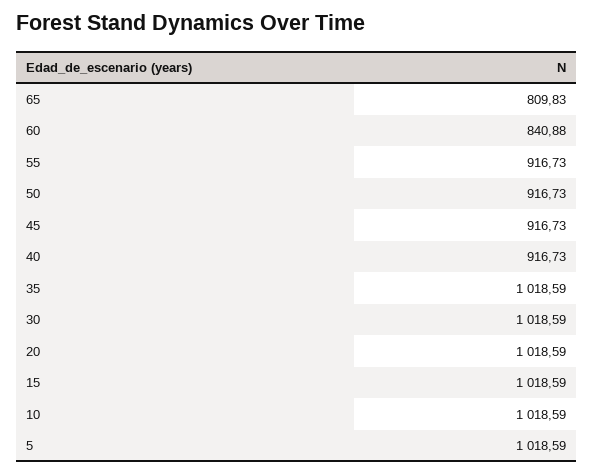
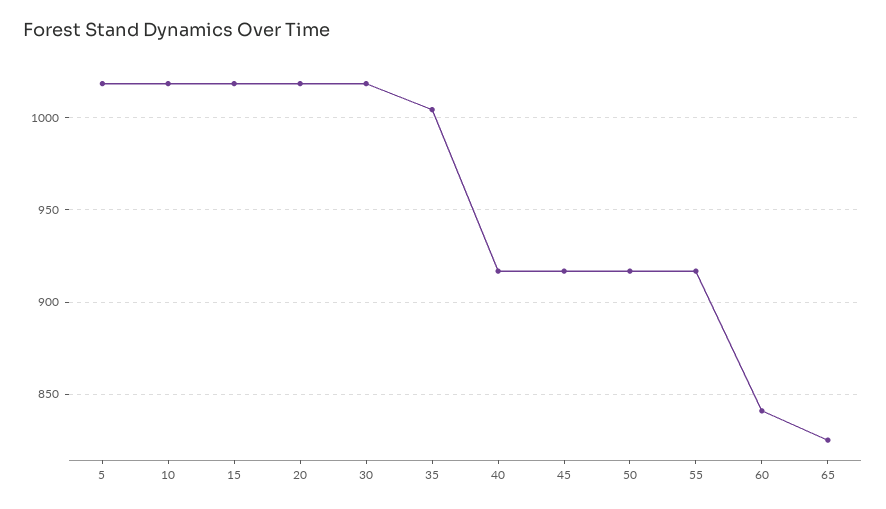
  {
-   "65": 809.83,
+   "65": 825,
    "60": 840.88,
    "55": 916.73,
    "50": 916.73,
    "45": 916.73,
    "40": 916.73,
-   "35": 1018.59,
+   "35": 1005,
    "30": 1018.59,
    "20": 1018.59,
    "15": 1018.59,
    "10": 1018.59,
    "5": 1018.59
  }

